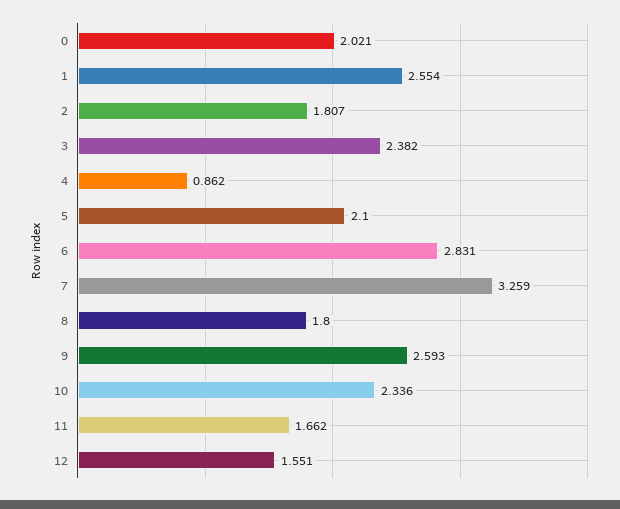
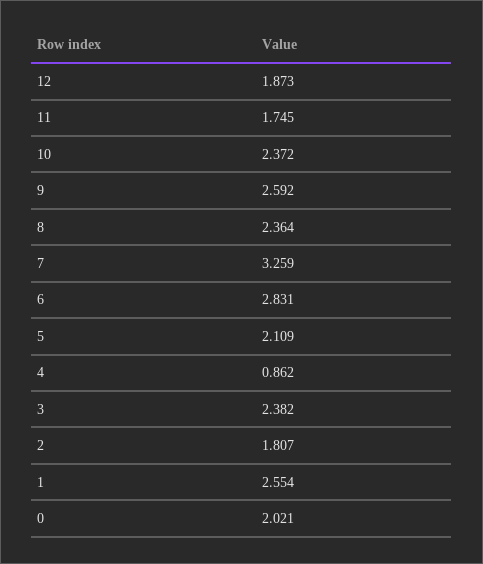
  {
    "0": 2.021,
    "1": 2.554,
    "2": 1.807,
    "3": 2.382,
    "4": 0.862,
-   "5": 2.1,
+   "5": 2.109,
    "6": 2.831,
    "7": 3.259,
-   "8": 1.8,
+   "8": 2.364,
-   "9": 2.593,
+   "9": 2.592,
-   "10": 2.336,
+   "10": 2.372,
-   "11": 1.662,
+   "11": 1.745,
-   "12": 1.551
+   "12": 1.873
  }

